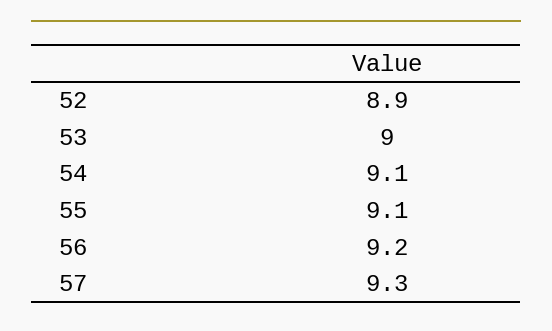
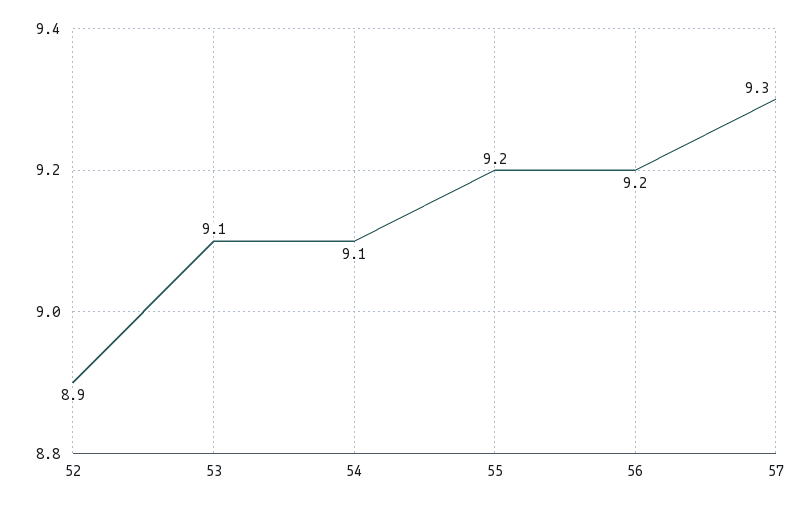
  {
    "52": 8.9,
-   "53": 9,
+   "53": 9.1,
    "54": 9.1,
-   "55": 9.1,
+   "55": 9.2,
    "56": 9.2,
    "57": 9.3
  }

